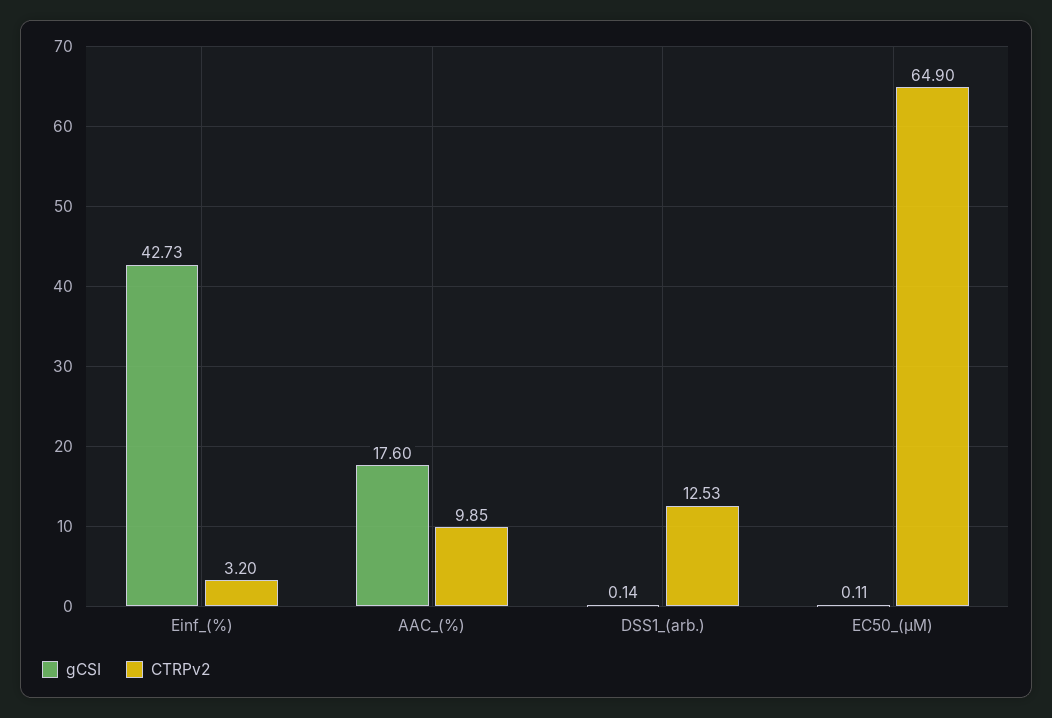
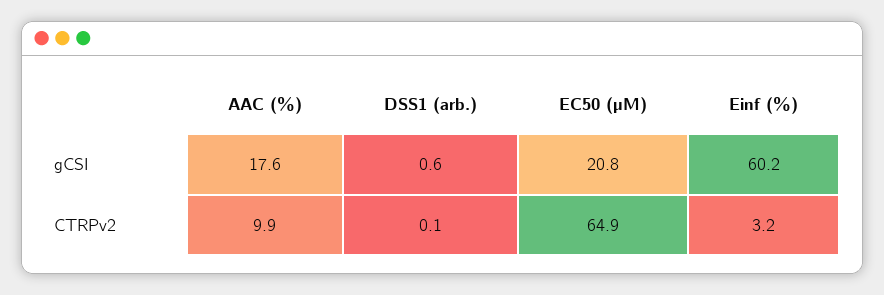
  {
    "gCSI": {
-     "Einf_(%)": 42.73,
+     "Einf_(%)": 60.2,
      "AAC_(%)": 17.6,
-     "DSS1_(arb.)": 0.14,
+     "DSS1_(arb.)": 0.6,
-     "EC50_(µM)": 0.11
+     "EC50_(µM)": 20.8
    },
    "CTRPv2": {
      "Einf_(%)": 3.2,
      "AAC_(%)": 9.85,
-     "DSS1_(arb.)": 12.53,
+     "DSS1_(arb.)": 0.1,
      "EC50_(µM)": 64.9
    }
  }

